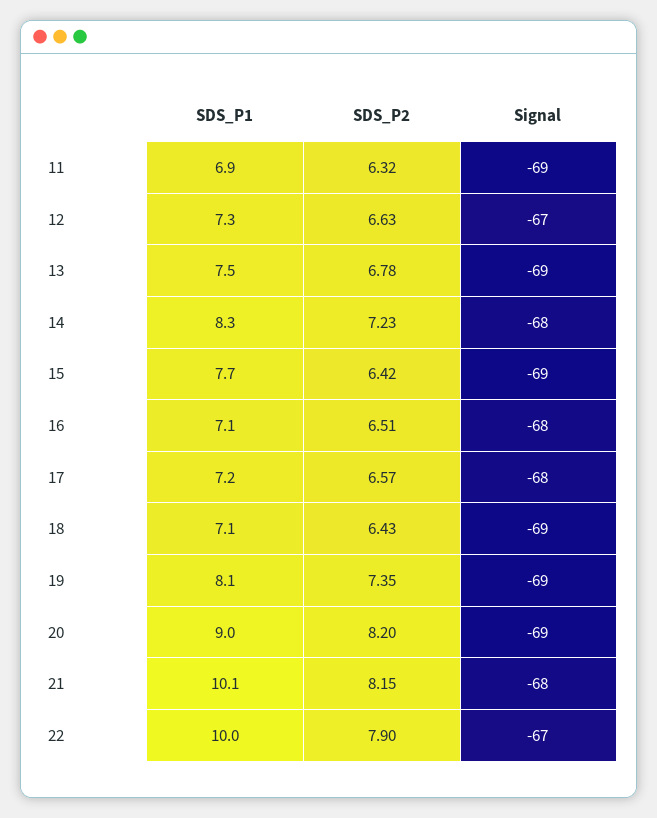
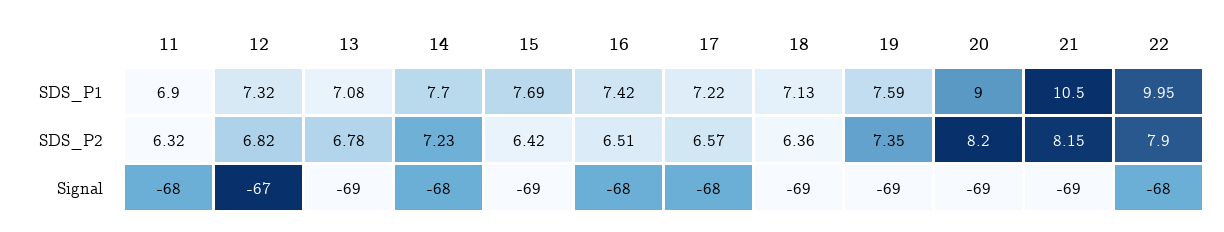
  {
    "SDS_P1": {
      "11": 6.9,
      "12": 7.32,
-     "13": 7.5,
+     "13": 7.08,
-     "14": 8.3,
+     "14": 7.7,
      "15": 7.69,
-     "16": 7.1,
+     "16": 7.42,
      "17": 7.22,
      "18": 7.13,
-     "19": 8.1,
+     "19": 7.59,
      "20": 9,
-     "21": 10.1,
+     "21": 10.5,
      "22": 9.95
    },
    "SDS_P2": {
      "11": 6.32,
-     "12": 6.63,
+     "12": 6.82,
      "13": 6.78,
      "14": 7.23,
      "15": 6.42,
      "16": 6.51,
      "17": 6.57,
-     "18": 6.43,
+     "18": 6.36,
      "19": 7.35,
      "20": 8.2,
      "21": 8.15,
      "22": 7.9
    },
    "Signal": {
-     "11": -69,
+     "11": -68,
      "12": -67,
      "13": -69,
      "14": -68,
      "15": -69,
      "16": -68,
      "17": -68,
      "18": -69,
      "19": -69,
      "20": -69,
-     "21": -68,
+     "21": -69,
-     "22": -67
+     "22": -68
    }
  }

